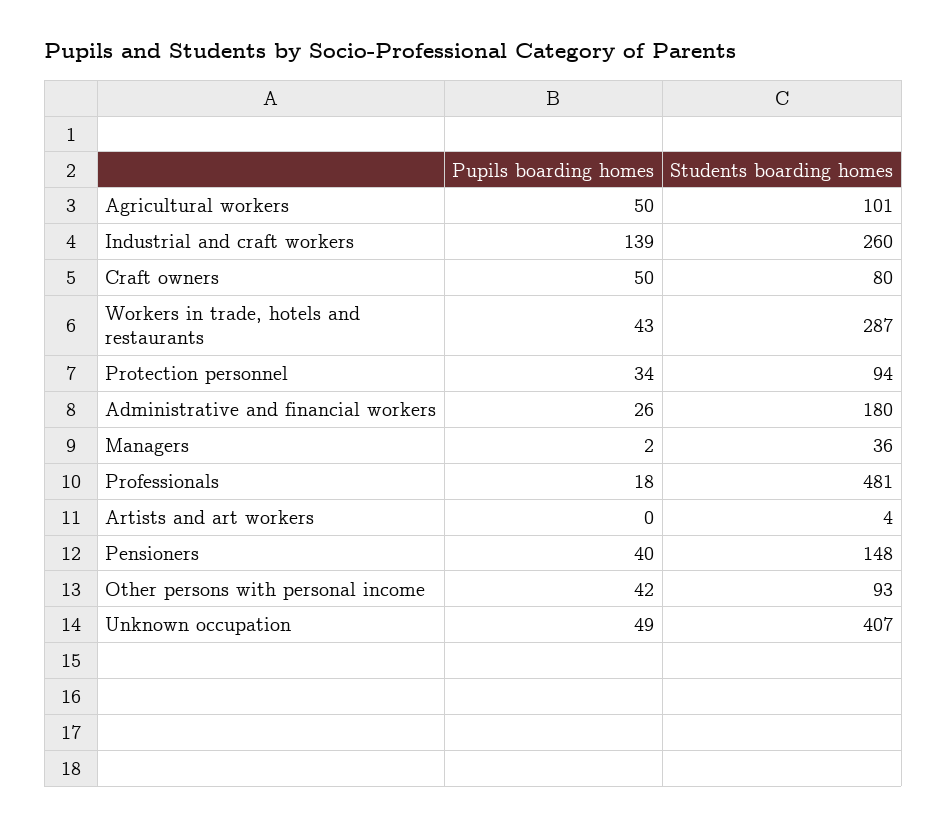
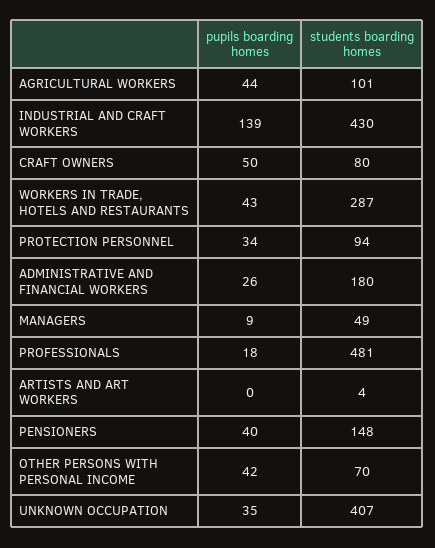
  {
    "Pupils boarding homes": {
-     "Agricultural workers": 50,
+     "Agricultural workers": 44,
      "Industrial and craft workers": 139,
      "Craft owners": 50,
      "Workers in trade, hotels and restaurants": 43,
      "Protection personnel": 34,
      "Administrative and financial workers": 26,
-     "Managers": 2,
+     "Managers": 9,
      "Professionals": 18,
      "Artists and art workers": 0,
      "Pensioners": 40,
      "Other persons with personal income": 42,
-     "Unknown occupation": 49
+     "Unknown occupation": 35
    },
    "Students boarding homes": {
      "Agricultural workers": 101,
-     "Industrial and craft workers": 260,
+     "Industrial and craft workers": 430,
      "Craft owners": 80,
      "Workers in trade, hotels and restaurants": 287,
      "Protection personnel": 94,
      "Administrative and financial workers": 180,
-     "Managers": 36,
+     "Managers": 49,
      "Professionals": 481,
      "Artists and art workers": 4,
      "Pensioners": 148,
-     "Other persons with personal income": 93,
+     "Other persons with personal income": 70,
      "Unknown occupation": 407
    }
  }

